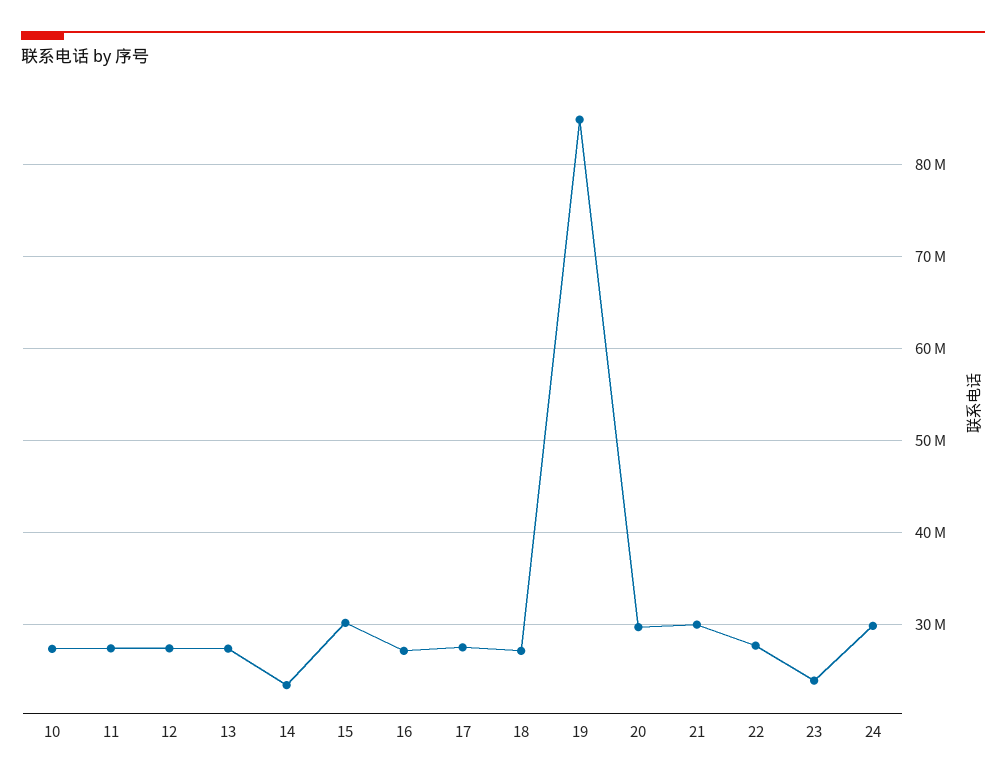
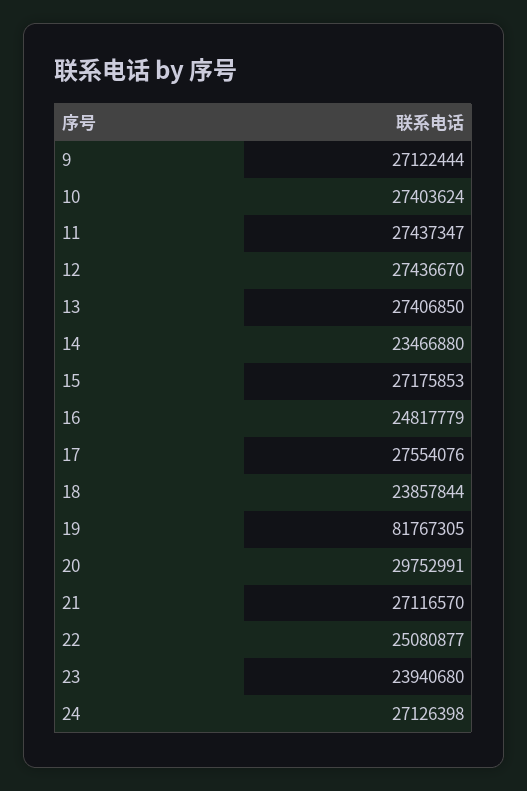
  {
    "10": 27403624,
    "11": 27437347,
    "12": 27436670,
    "13": 27406850,
    "14": 23466880,
-   "15": 30000000,
+   "15": 27175853,
-   "16": 27000000,
+   "16": 24817779,
    "17": 27554076,
-   "18": 27000000,
+   "18": 23857844,
-   "19": 85000000,
+   "19": 81767305,
    "20": 29752991,
-   "21": 30000000,
+   "21": 27116570,
-   "22": 28000000,
+   "22": 25080877,
    "23": 23940680,
-   "24": 30000000
+   "24": 27126398,
+   "9": 27122444
  }

